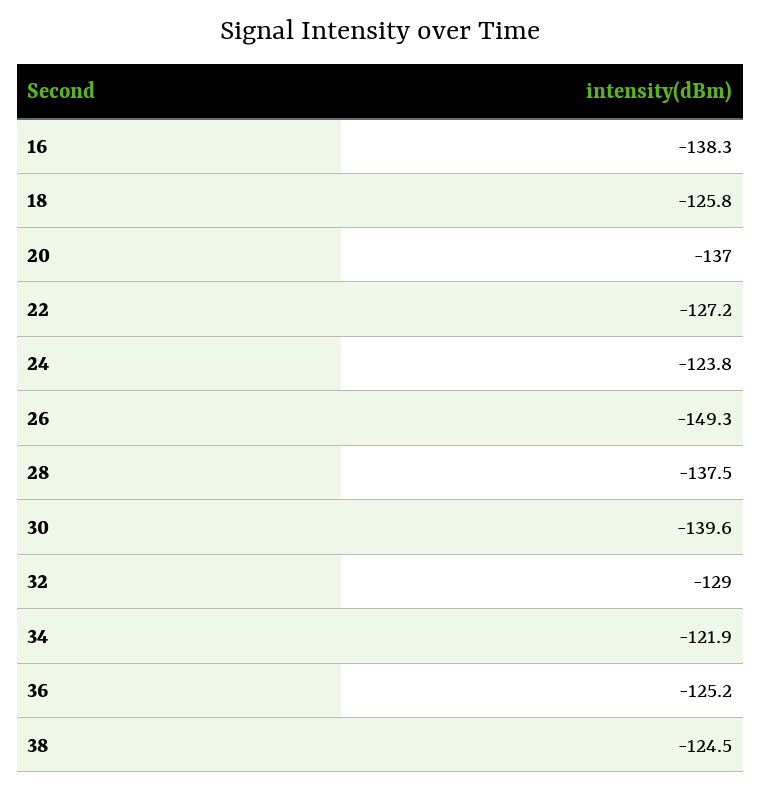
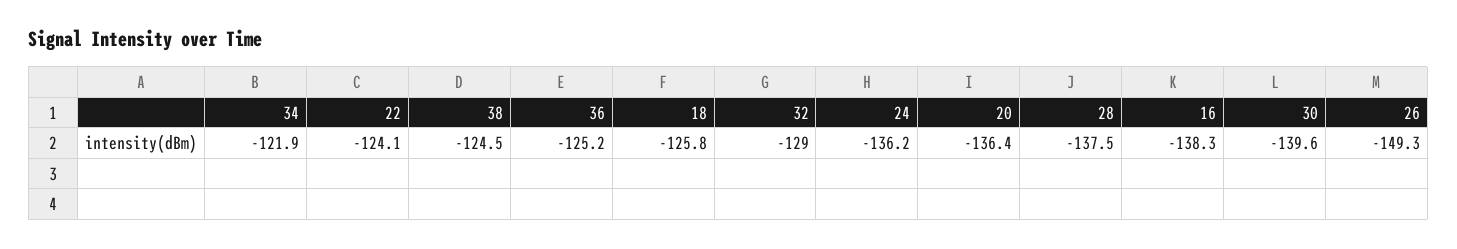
  {
    "16": -138.3,
    "18": -125.8,
-   "20": -137,
+   "20": -136.4,
-   "22": -127.2,
+   "22": -124.1,
-   "24": -123.8,
+   "24": -136.2,
    "26": -149.3,
    "28": -137.5,
    "30": -139.6,
    "32": -129,
    "34": -121.9,
    "36": -125.2,
    "38": -124.5
  }

